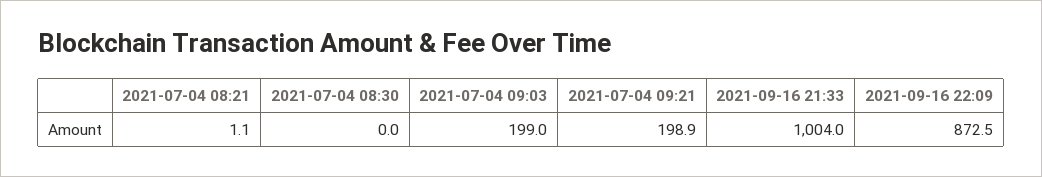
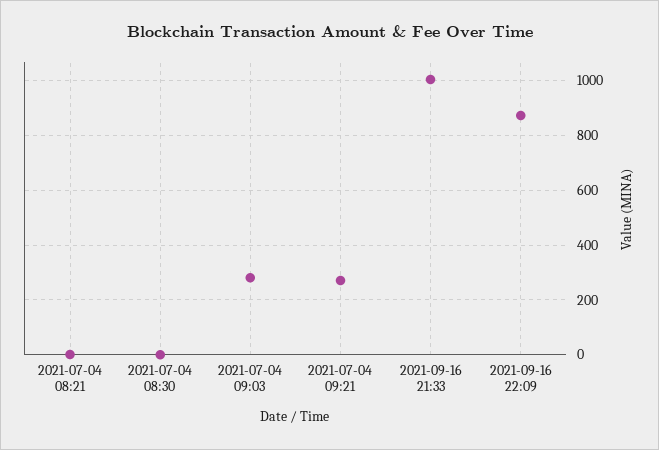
  {
    "2021-07-04 08:21": 1.1,
    "2021-07-04 08:30": 0,
-   "2021-07-04 09:03": 199,
+   "2021-07-04 09:03": 275,
-   "2021-07-04 09:21": 198.9,
+   "2021-07-04 09:21": 275,
    "2021-09-16 21:33": 1004,
    "2021-09-16 22:09": 872.5
  }

